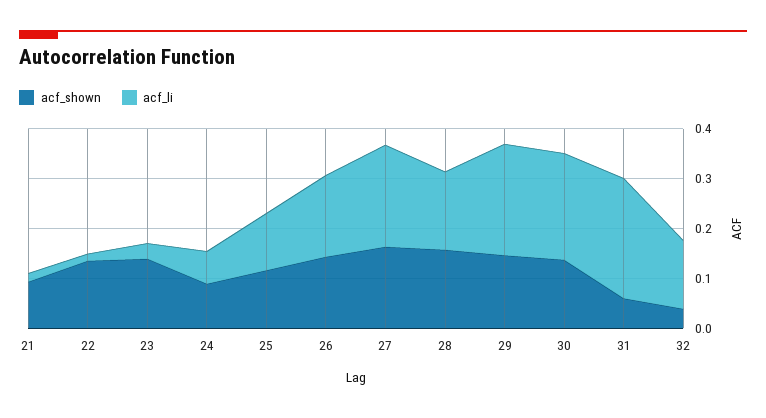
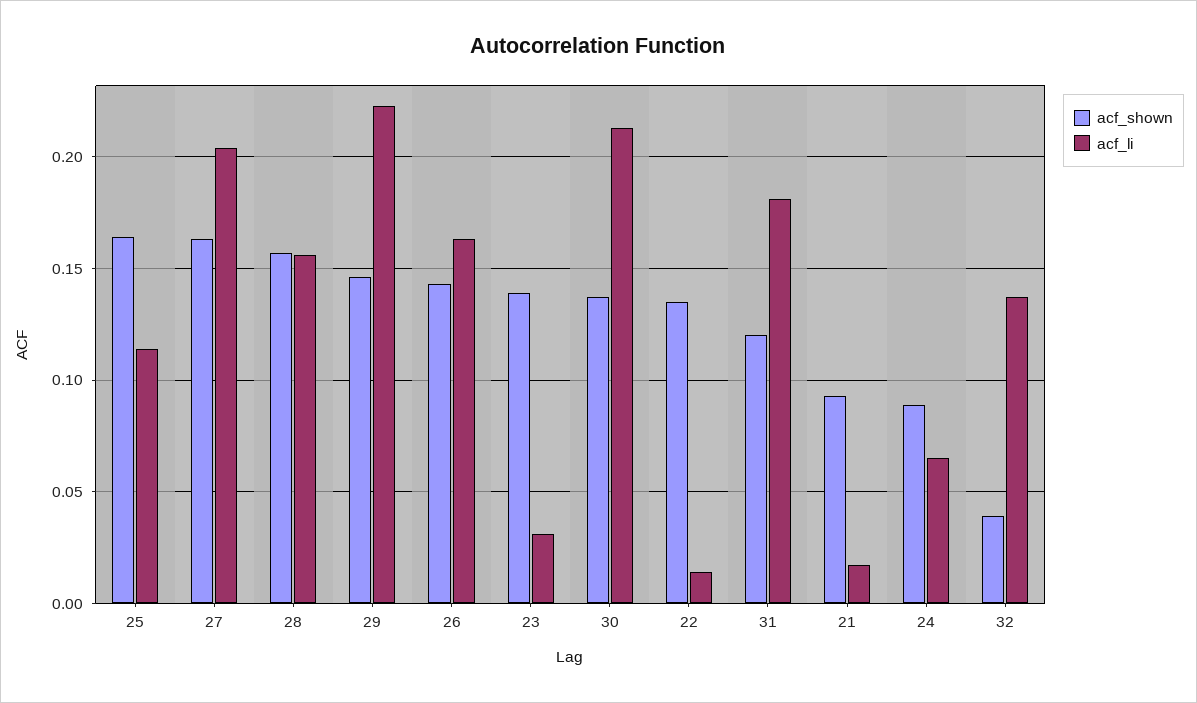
  {
    "acf_shown": {
      "21": 0.095,
      "22": 0.135,
      "23": 0.14,
      "24": 0.09,
-     "25": 0.12,
+     "25": 0.165,
      "26": 0.145,
      "27": 0.165,
      "28": 0.155,
      "29": 0.145,
      "30": 0.135,
-     "31": 0.06,
+     "31": 0.12,
      "32": 0.04
    },
    "acf_li": {
      "21": 0.015,
      "22": 0.015,
      "23": 0.03,
      "24": 0.065,
      "25": 0.115,
      "26": 0.165,
      "27": 0.205,
      "28": 0.155,
      "29": 0.225,
      "30": 0.215,
-     "31": 0.24,
+     "31": 0.18,
      "32": 0.135
    }
  }

